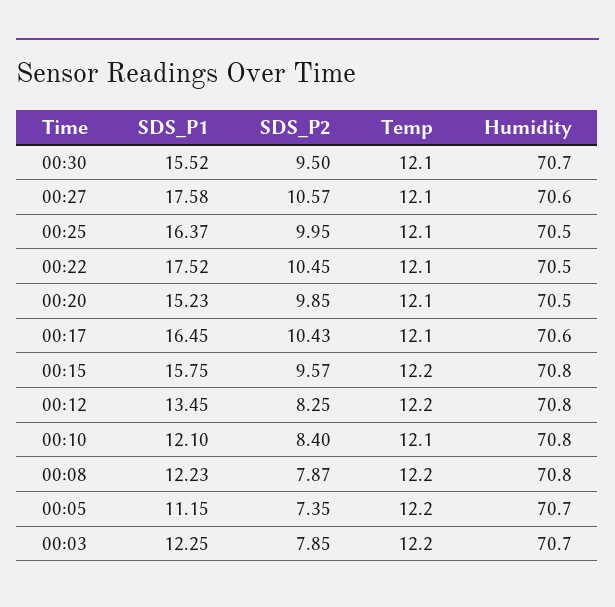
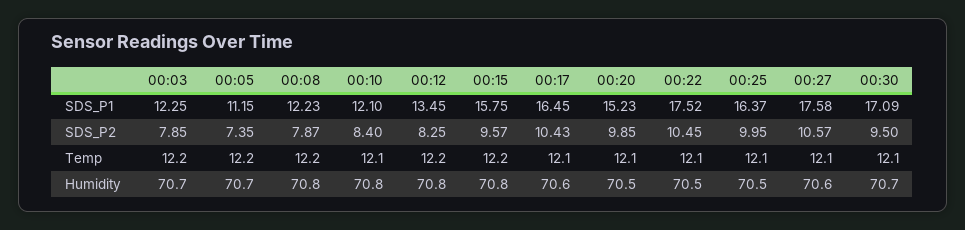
  {
    "SDS_P1": {
-     "00:30": 15.52,
+     "00:30": 17.09,
      "00:27": 17.58,
      "00:25": 16.37,
      "00:22": 17.52,
      "00:20": 15.23,
      "00:17": 16.45,
      "00:15": 15.75,
      "00:12": 13.45,
      "00:10": 12.1,
      "00:08": 12.23,
      "00:05": 11.15,
      "00:03": 12.25
    },
    "SDS_P2": {
      "00:30": 9.5,
      "00:27": 10.57,
      "00:25": 9.95,
      "00:22": 10.45,
      "00:20": 9.85,
      "00:17": 10.43,
      "00:15": 9.57,
      "00:12": 8.25,
      "00:10": 8.4,
      "00:08": 7.87,
      "00:05": 7.35,
      "00:03": 7.85
    },
    "Temp": {
      "00:30": 12.1,
      "00:27": 12.1,
      "00:25": 12.1,
      "00:22": 12.1,
      "00:20": 12.1,
      "00:17": 12.1,
      "00:15": 12.2,
      "00:12": 12.2,
      "00:10": 12.1,
      "00:08": 12.2,
      "00:05": 12.2,
      "00:03": 12.2
    },
    "Humidity": {
      "00:30": 70.7,
      "00:27": 70.6,
      "00:25": 70.5,
      "00:22": 70.5,
      "00:20": 70.5,
      "00:17": 70.6,
      "00:15": 70.8,
      "00:12": 70.8,
      "00:10": 70.8,
      "00:08": 70.8,
      "00:05": 70.7,
      "00:03": 70.7
    }
  }

